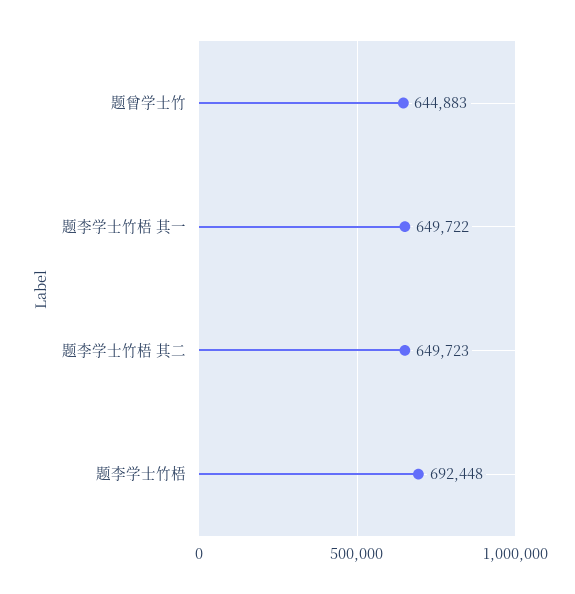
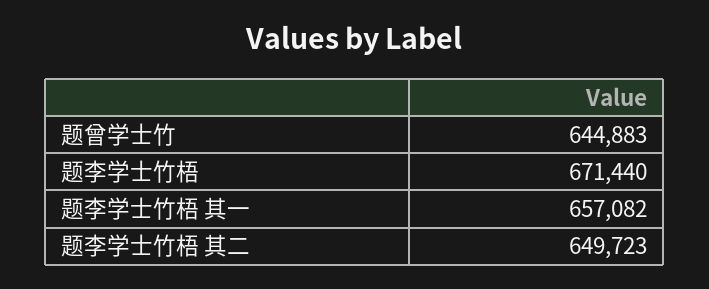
  {
    "题曾学士竹": 644883,
-   "题李学士竹梧 其一": 649722,
+   "题李学士竹梧 其一": 657082,
    "题李学士竹梧 其二": 649723,
-   "题李学士竹梧": 692448
+   "题李学士竹梧": 671440
  }

